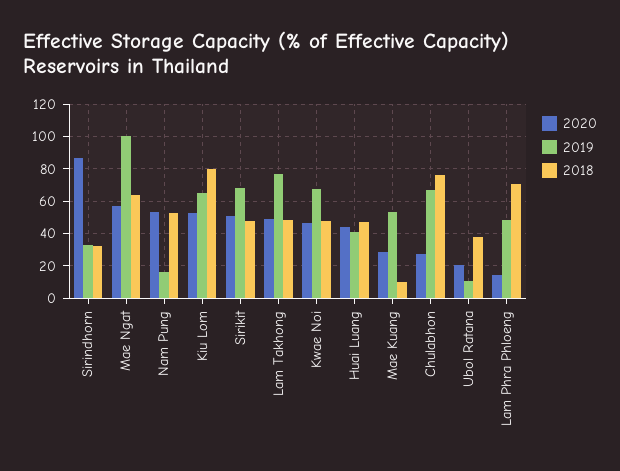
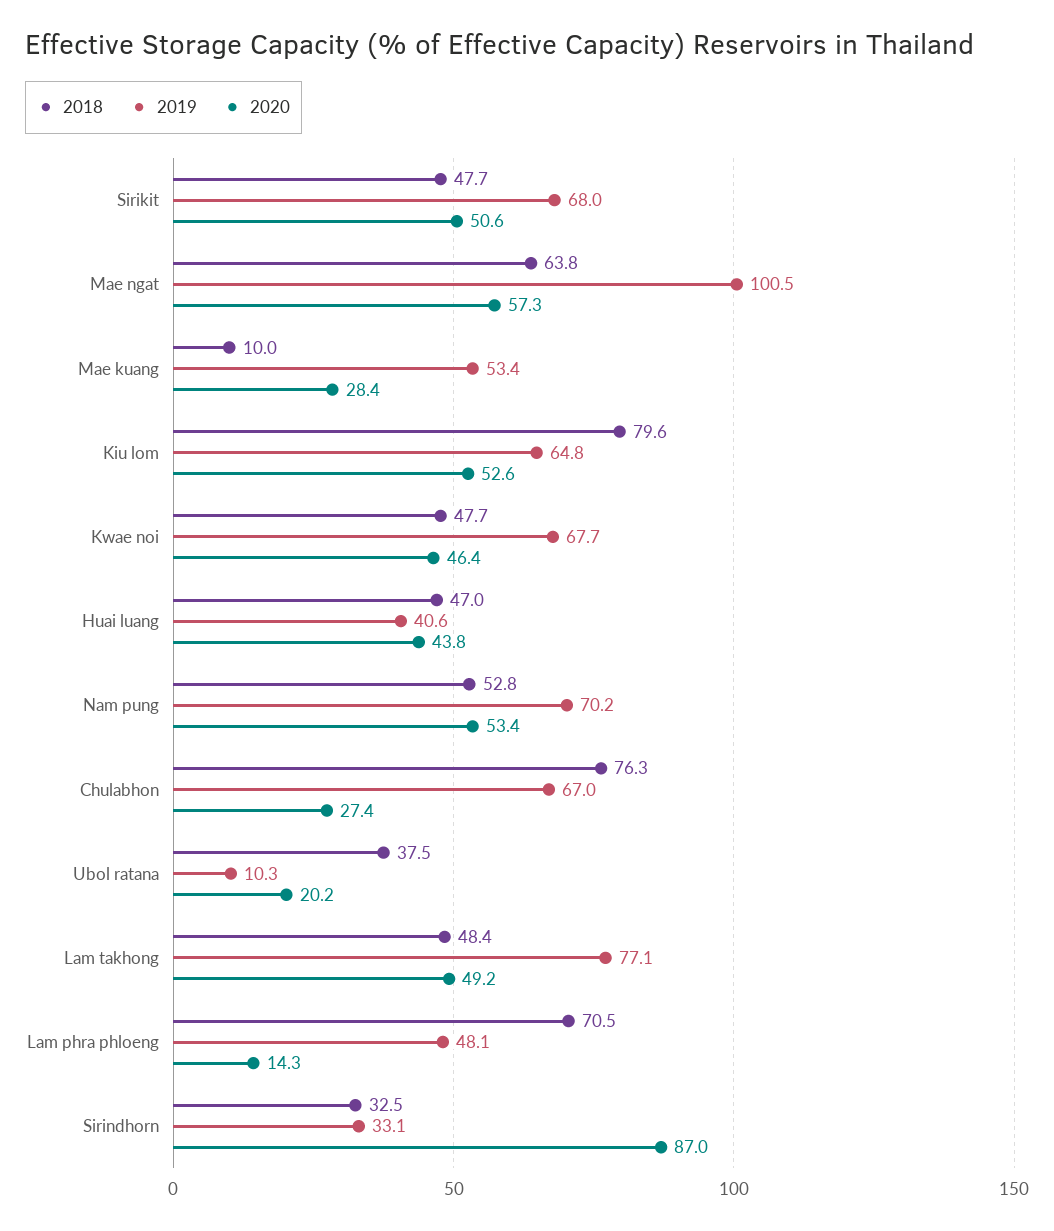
  {
    "2020": {
      "Sirindhorn": 87,
      "Mae Ngat": 57.3,
      "Nam Pung": 53.4,
      "Kiu Lom": 52.6,
      "Sirikit": 50.6,
      "Lam Takhong": 49.2,
      "Kwae Noi": 46.4,
      "Huai Luang": 43.8,
      "Mae Kuang": 28.4,
      "Chulabhon": 27.4,
      "Ubol Ratana": 20.2,
      "Lam Phra Phloeng": 14.3
    },
    "2019": {
      "Sirindhorn": 33.1,
      "Mae Ngat": 100.5,
-     "Nam Pung": 15,
+     "Nam Pung": 70.2,
      "Kiu Lom": 64.8,
      "Sirikit": 68,
      "Lam Takhong": 77.1,
      "Kwae Noi": 67.7,
      "Huai Luang": 40.6,
      "Mae Kuang": 53.4,
      "Chulabhon": 67,
      "Ubol Ratana": 10.3,
      "Lam Phra Phloeng": 48.1
    },
    "2018": {
      "Sirindhorn": 32.5,
      "Mae Ngat": 63.8,
      "Nam Pung": 52.8,
      "Kiu Lom": 79.6,
      "Sirikit": 47.7,
      "Lam Takhong": 48.4,
      "Kwae Noi": 47.7,
      "Huai Luang": 47,
      "Mae Kuang": 10,
      "Chulabhon": 76.3,
      "Ubol Ratana": 37.5,
      "Lam Phra Phloeng": 70.5
    }
  }

